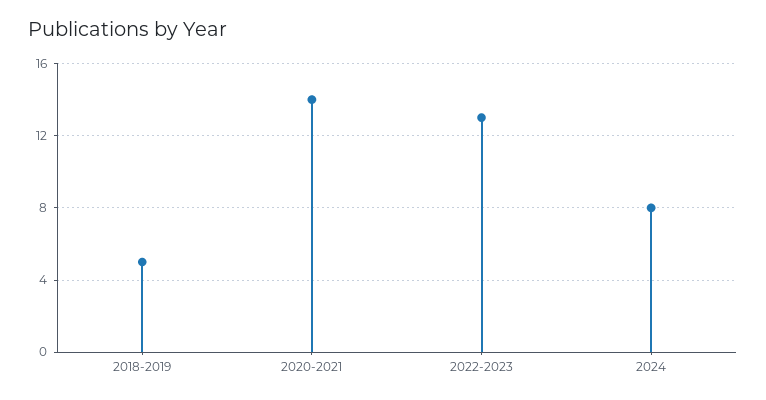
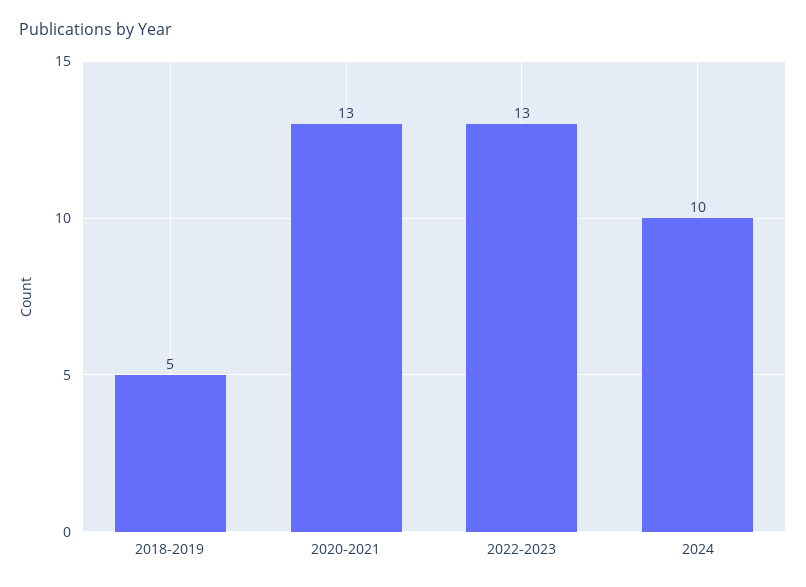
  {
    "2018-2019": 5,
-   "2020-2021": 14,
+   "2020-2021": 13,
    "2022-2023": 13,
-   "2024": 8
+   "2024": 10
  }

